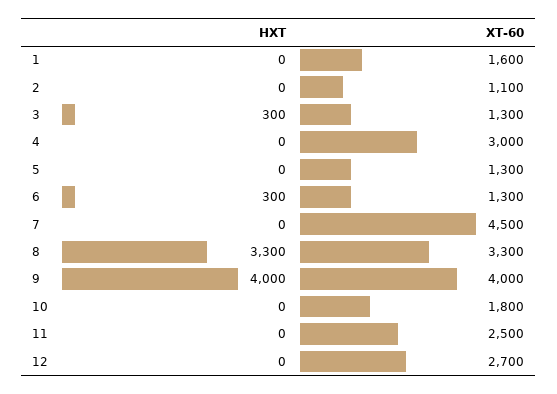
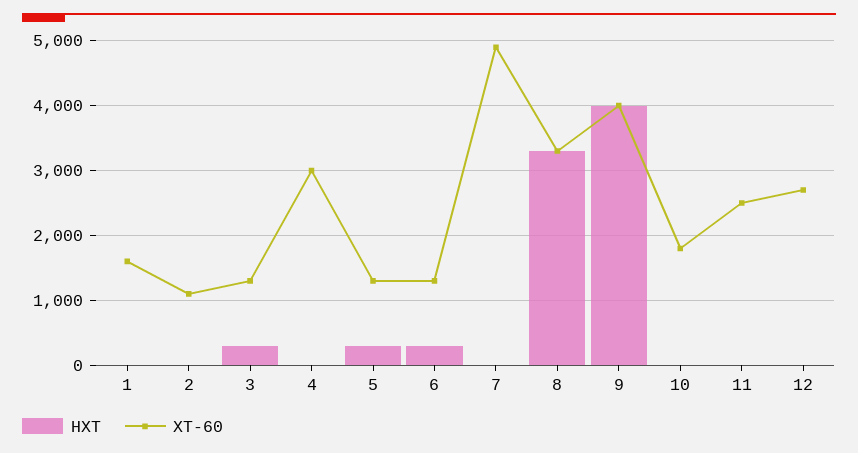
  {
    "HXT": {
      "1": 0,
      "2": 0,
      "3": 300,
      "4": 0,
-     "5": 0,
+     "5": 300,
      "6": 300,
      "7": 0,
      "8": 3300,
      "9": 4000,
      "10": 0,
      "11": 0,
      "12": 0
    },
    "XT-60": {
      "1": 1600,
      "2": 1100,
      "3": 1300,
      "4": 3000,
      "5": 1300,
      "6": 1300,
-     "7": 4500,
+     "7": 4900,
      "8": 3300,
      "9": 4000,
      "10": 1800,
      "11": 2500,
      "12": 2700
    }
  }

